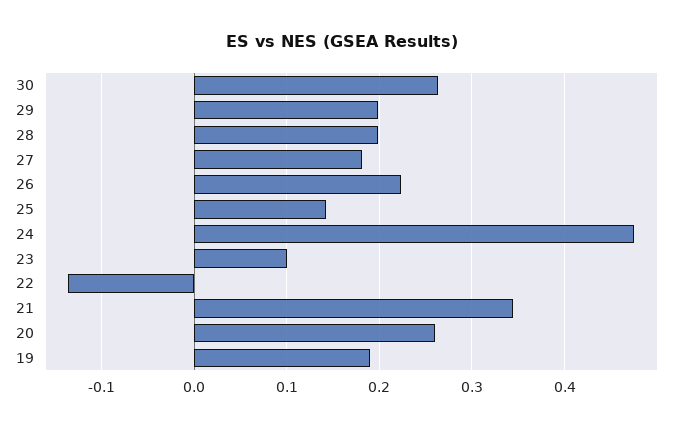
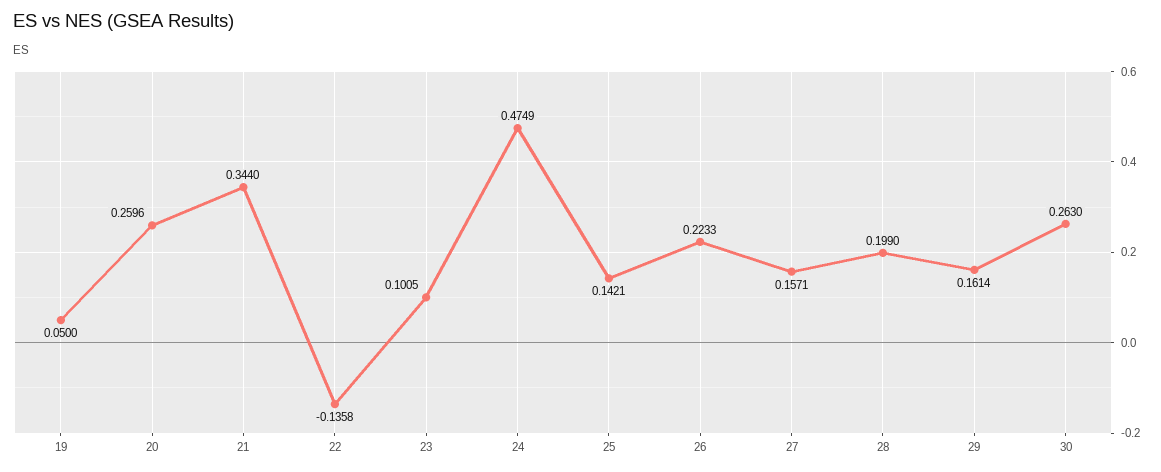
  {
    "30": 0.263,
-   "29": 0.2,
+   "29": 0.1614,
    "28": 0.199,
-   "27": 0.18,
+   "27": 0.1571,
    "26": 0.2233,
    "25": 0.1421,
    "24": 0.4749,
    "23": 0.1005,
    "22": -0.1358,
    "21": 0.344,
    "20": 0.2596,
-   "19": 0.19
+   "19": 0.05
  }

